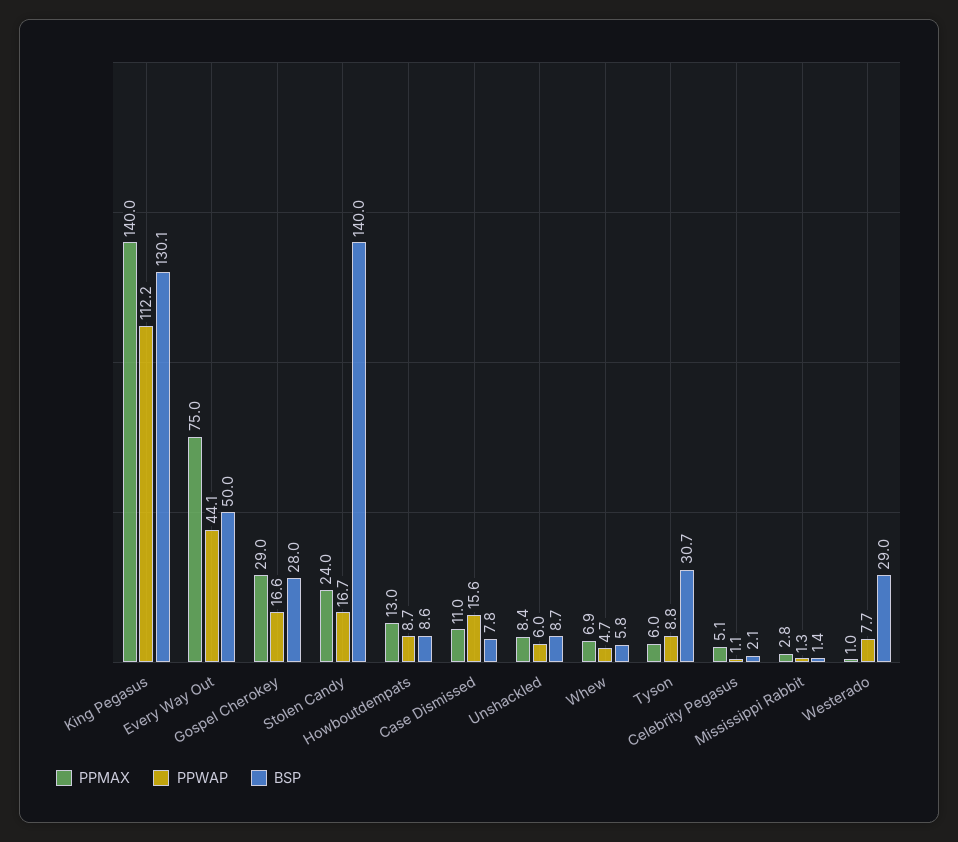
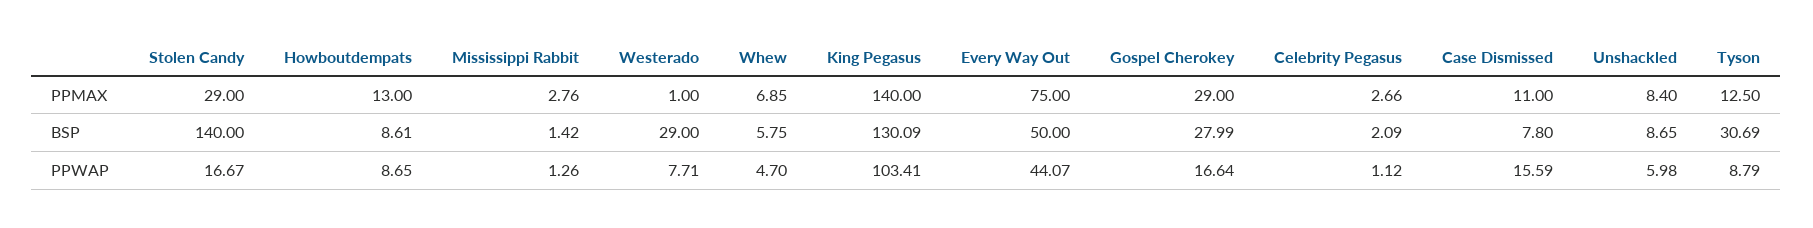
  {
    "PPMAX": {
      "King Pegasus": 140,
      "Every Way Out": 75,
      "Gospel Cherokey": 29,
-     "Stolen Candy": 24,
+     "Stolen Candy": 29,
      "Howboutdempats": 13,
      "Case Dismissed": 11,
      "Unshackled": 8.4,
      "Whew": 6.85,
-     "Tyson": 6,
+     "Tyson": 12.5,
-     "Celebrity Pegasus": 5.1,
+     "Celebrity Pegasus": 2.66,
      "Mississippi Rabbit": 2.76,
      "Westerado": 1
    },
    "PPWAP": {
-     "King Pegasus": 112.2,
+     "King Pegasus": 103.41,
      "Every Way Out": 44.07,
      "Gospel Cherokey": 16.64,
      "Stolen Candy": 16.67,
      "Howboutdempats": 8.65,
      "Case Dismissed": 15.59,
      "Unshackled": 5.98,
      "Whew": 4.7,
      "Tyson": 8.79,
      "Celebrity Pegasus": 1.12,
      "Mississippi Rabbit": 1.26,
      "Westerado": 7.71
    },
    "BSP": {
      "King Pegasus": 130.09,
      "Every Way Out": 50,
      "Gospel Cherokey": 27.99,
      "Stolen Candy": 140,
      "Howboutdempats": 8.61,
      "Case Dismissed": 7.8,
      "Unshackled": 8.65,
      "Whew": 5.75,
      "Tyson": 30.69,
      "Celebrity Pegasus": 2.09,
      "Mississippi Rabbit": 1.42,
      "Westerado": 29
    }
  }

